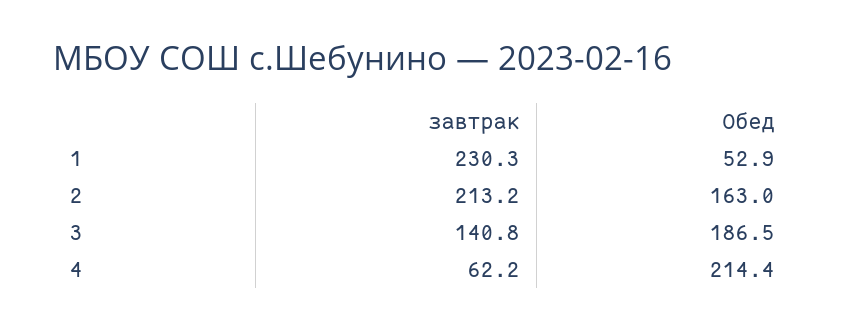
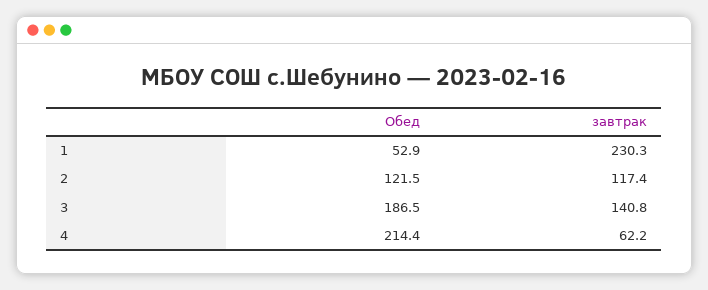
  {
    "завтрак": {
      "1": 230.3,
-     "2": 213.2,
+     "2": 117.4,
      "3": 140.8,
      "4": 62.2
    },
    "Обед": {
      "1": 52.9,
-     "2": 163,
+     "2": 121.5,
      "3": 186.5,
      "4": 214.4
    }
  }

